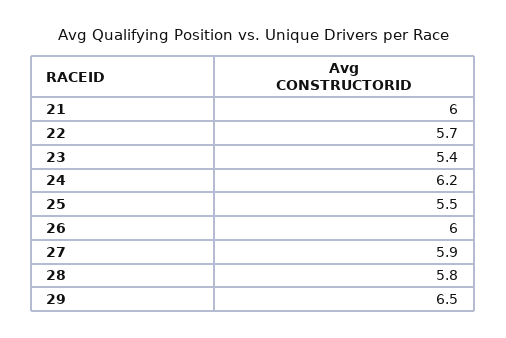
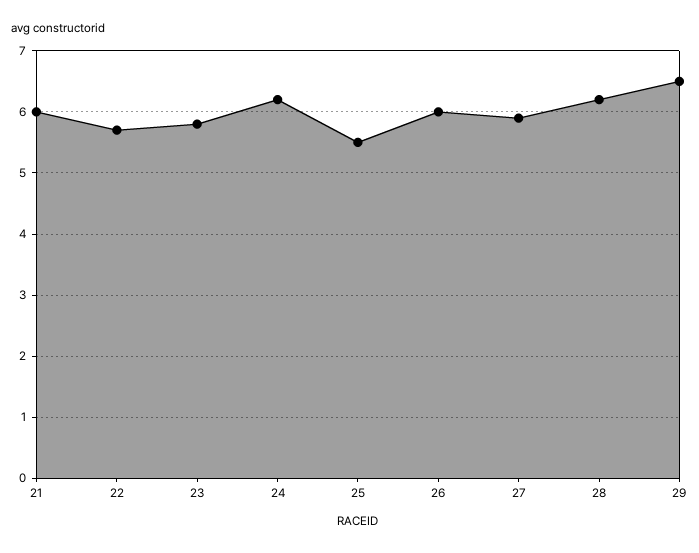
  {
    "21": 6,
    "22": 5.7,
-   "23": 5.4,
+   "23": 5.8,
    "24": 6.2,
    "25": 5.5,
    "26": 6,
    "27": 5.9,
-   "28": 5.8,
+   "28": 6.2,
    "29": 6.5
  }

